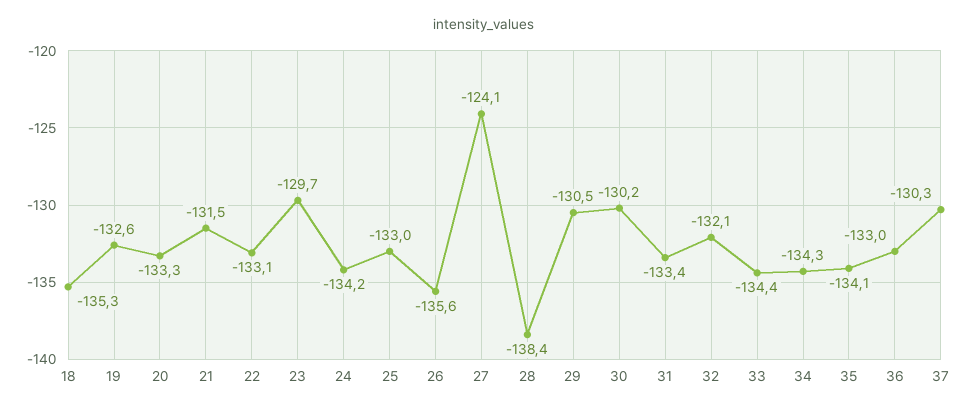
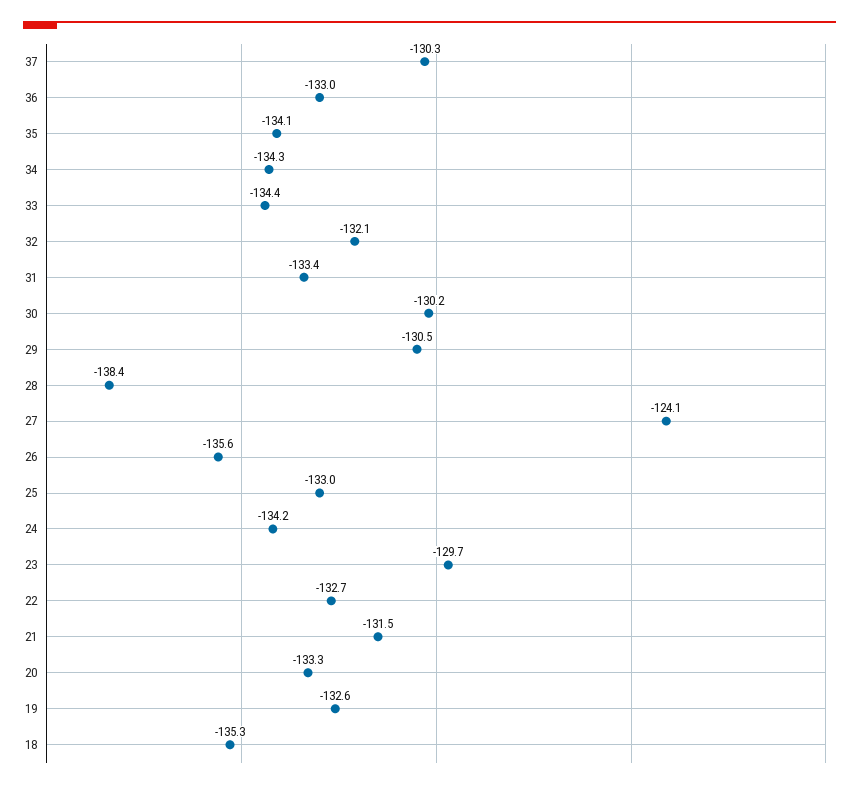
  {
    "18": -135.3,
    "19": -132.6,
    "20": -133.3,
    "21": -131.5,
-   "22": -133.1,
+   "22": -132.7,
    "23": -129.7,
    "24": -134.2,
    "25": -133,
    "26": -135.6,
    "27": -124.1,
    "28": -138.4,
    "29": -130.5,
    "30": -130.2,
    "31": -133.4,
    "32": -132.1,
    "33": -134.4,
    "34": -134.3,
    "35": -134.1,
    "36": -133,
    "37": -130.3
  }

